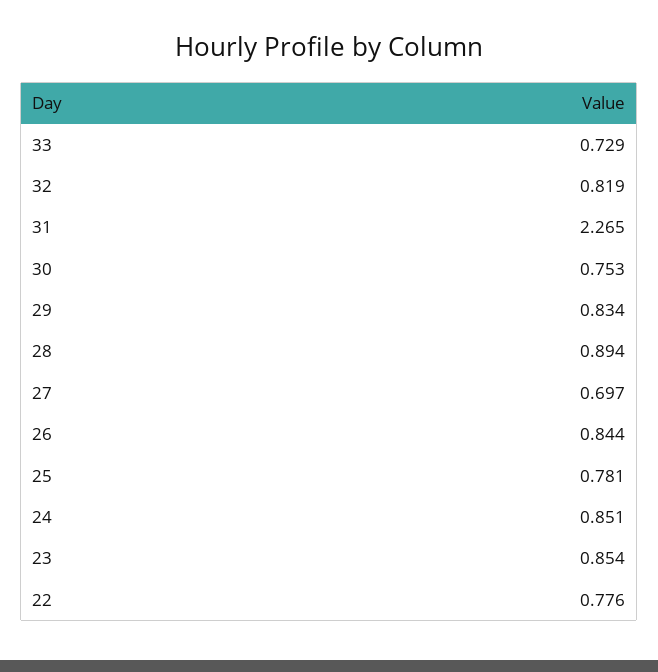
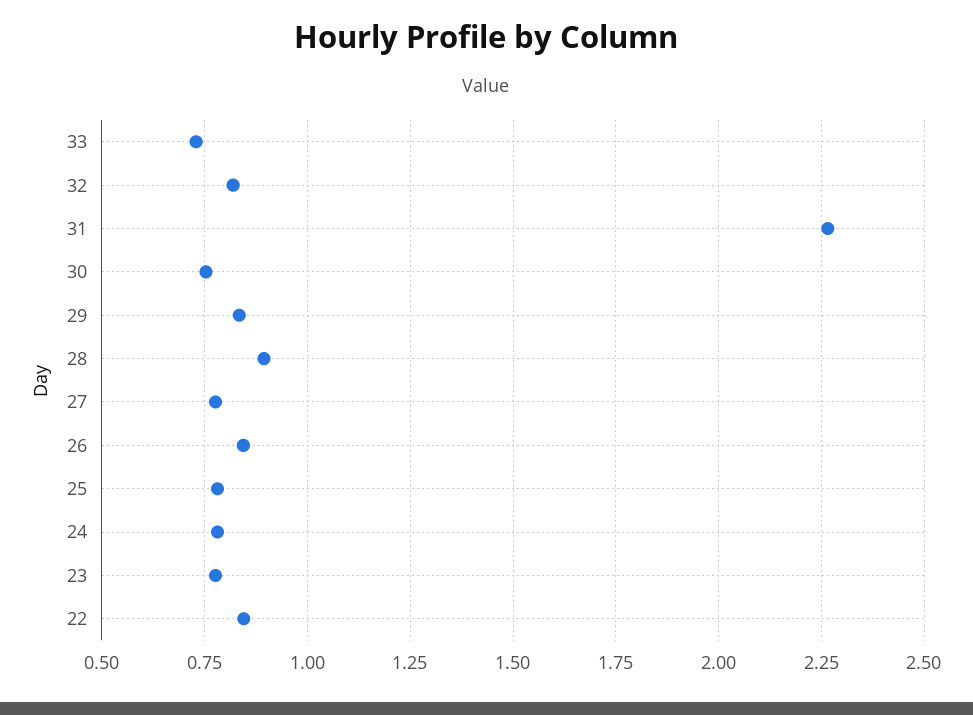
  {
    "33": 0.729,
    "32": 0.819,
    "31": 2.265,
    "30": 0.753,
    "29": 0.834,
    "28": 0.894,
-   "27": 0.697,
+   "27": 0.775,
    "26": 0.844,
    "25": 0.781,
-   "24": 0.851,
+   "24": 0.775,
-   "23": 0.854,
+   "23": 0.775,
-   "22": 0.776
+   "22": 0.85
  }

